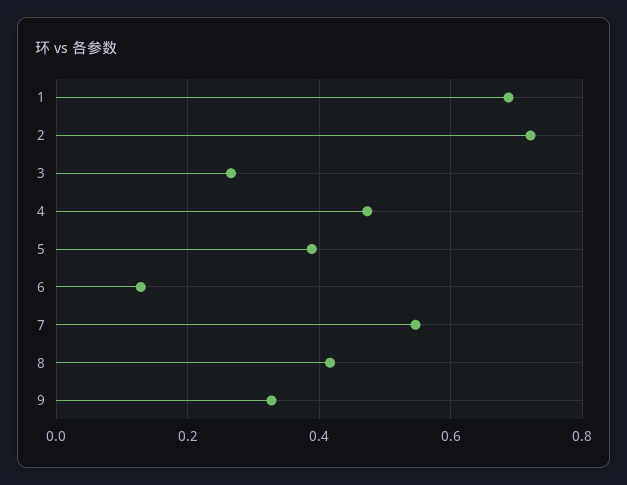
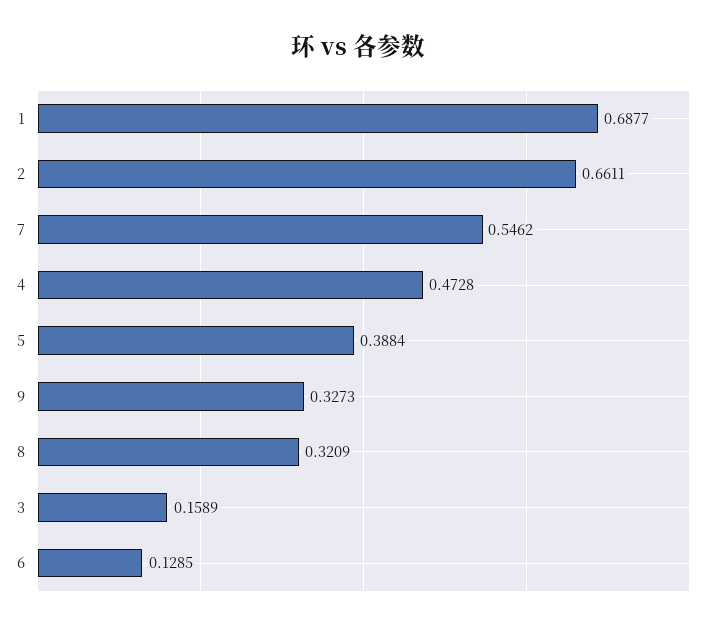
  {
    "1": 0.6877,
-   "2": 0.72,
+   "2": 0.6611,
-   "3": 0.26,
+   "3": 0.1589,
    "4": 0.4728,
    "5": 0.3884,
    "6": 0.1285,
    "7": 0.5462,
-   "8": 0.42,
+   "8": 0.3209,
    "9": 0.3273
  }

